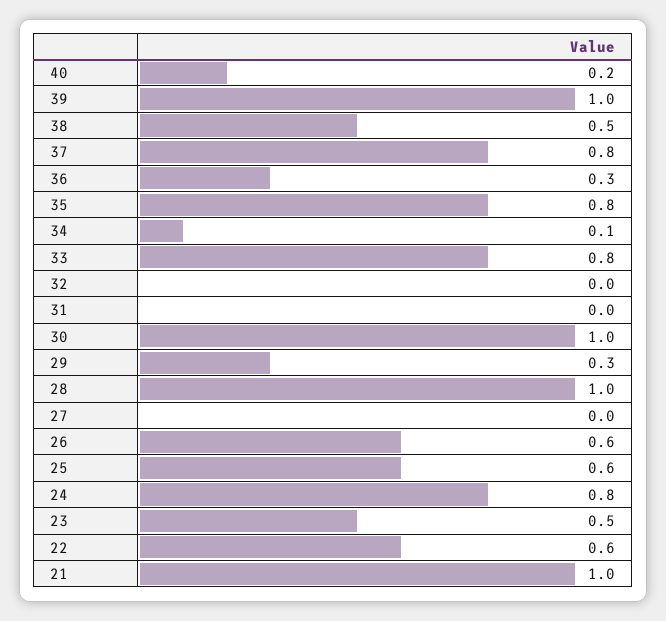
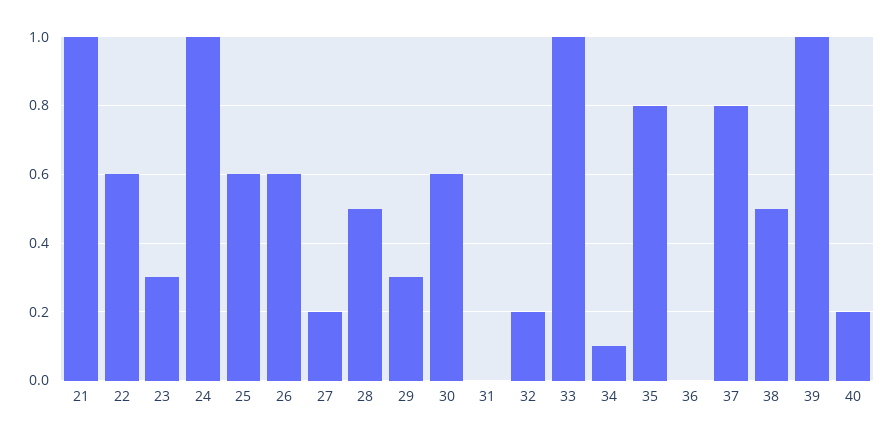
  {
    "40": 0.2,
    "39": 1,
    "38": 0.5,
    "37": 0.8,
-   "36": 0.3,
+   "36": 0,
    "35": 0.8,
    "34": 0.1,
-   "33": 0.8,
+   "33": 1,
-   "32": 0,
+   "32": 0.2,
    "31": 0,
-   "30": 1,
+   "30": 0.6,
    "29": 0.3,
-   "28": 1,
+   "28": 0.5,
-   "27": 0,
+   "27": 0.2,
    "26": 0.6,
    "25": 0.6,
-   "24": 0.8,
+   "24": 1,
-   "23": 0.5,
+   "23": 0.3,
    "22": 0.6,
    "21": 1
  }

